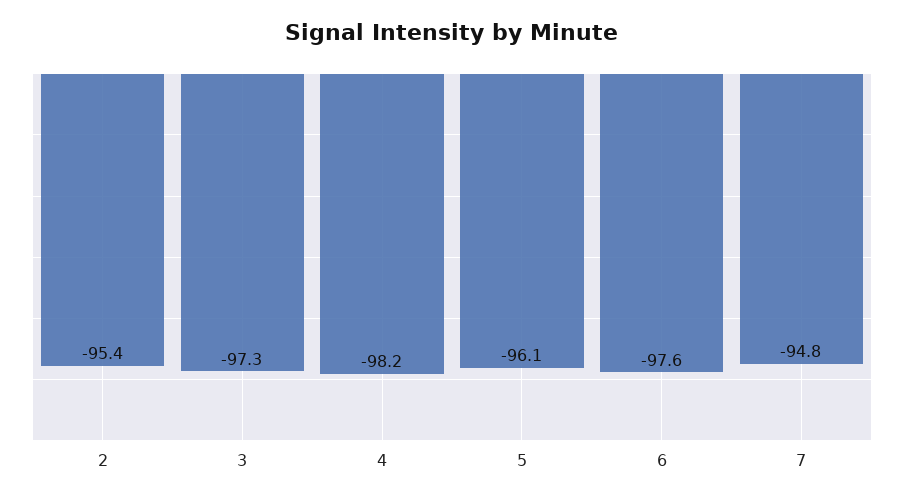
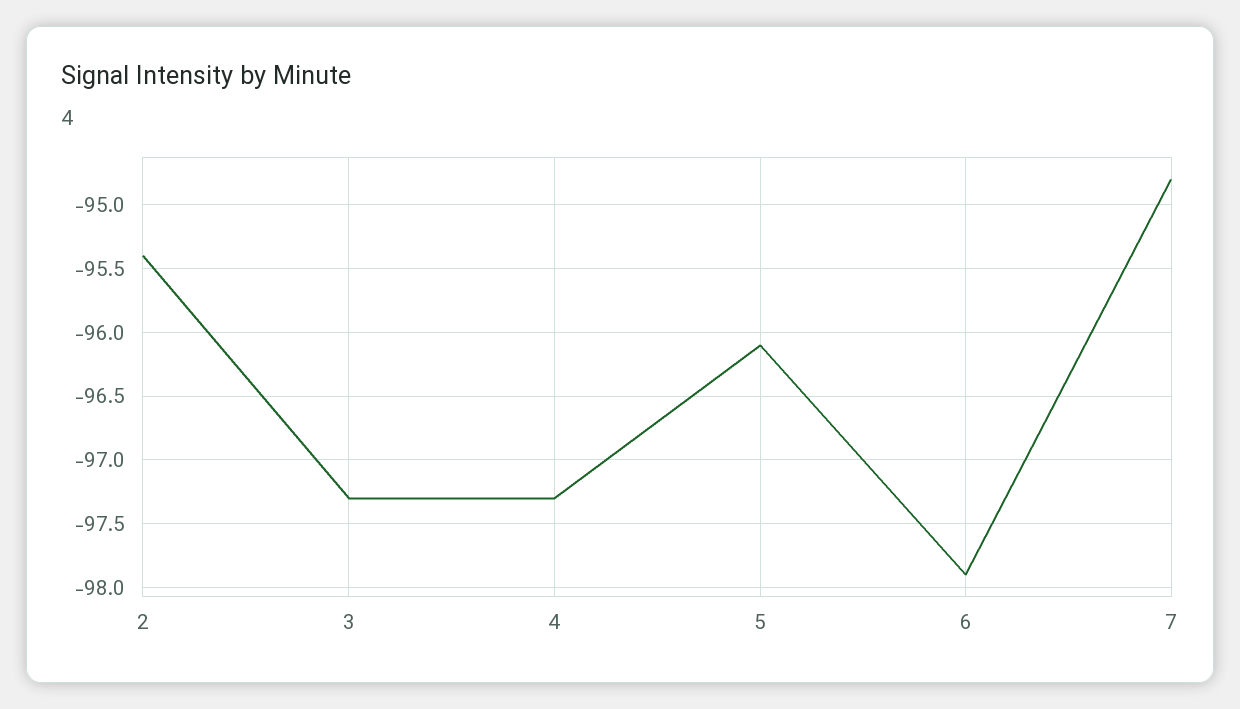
  {
    "2": -95.4,
    "3": -97.3,
-   "4": -98.2,
+   "4": -97.3,
    "5": -96.1,
-   "6": -97.6,
+   "6": -97.9,
    "7": -94.8
  }

